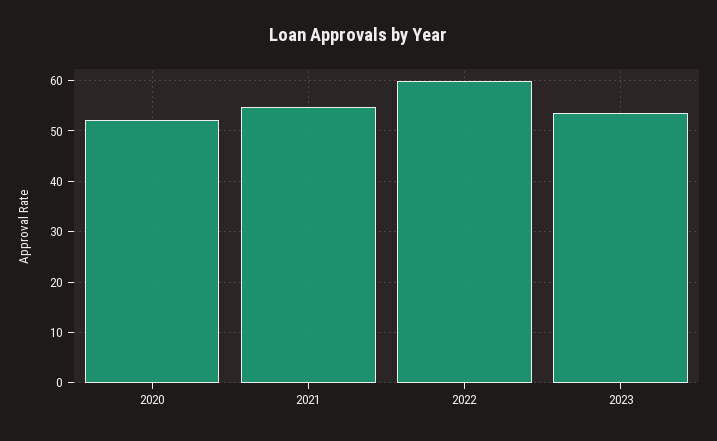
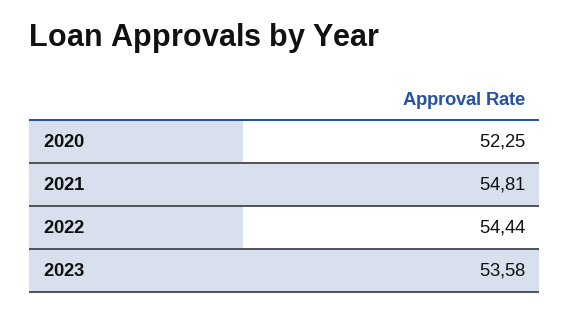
  {
    "2020": 52.25,
    "2021": 54.81,
-   "2022": 60,
+   "2022": 54.44,
    "2023": 53.58
  }

